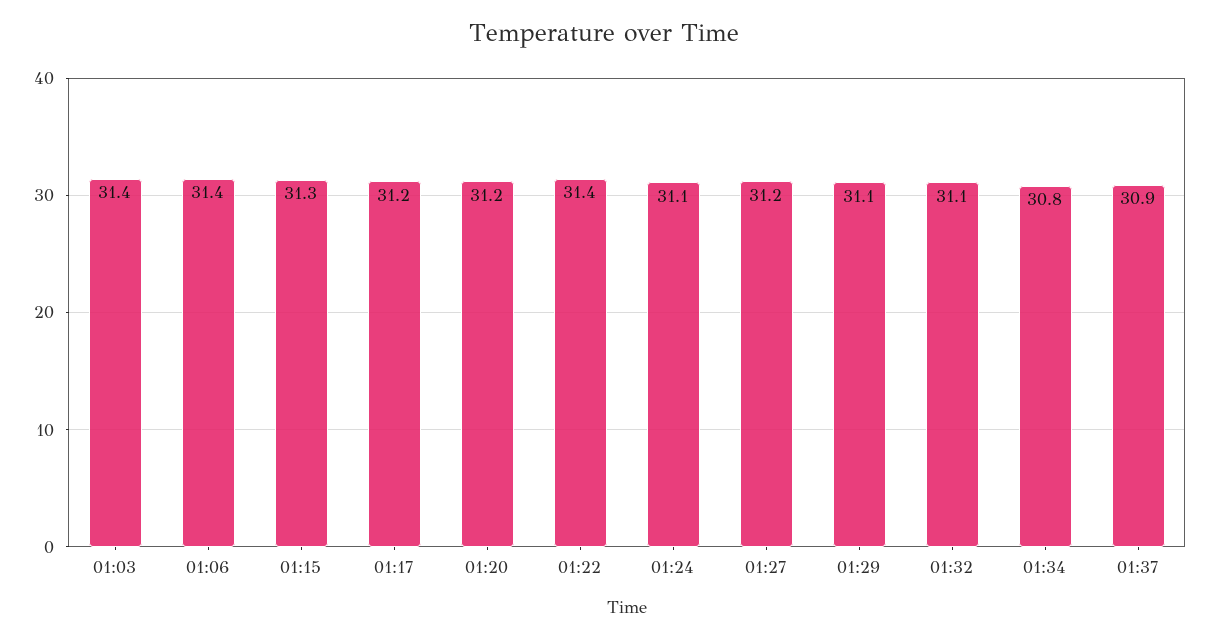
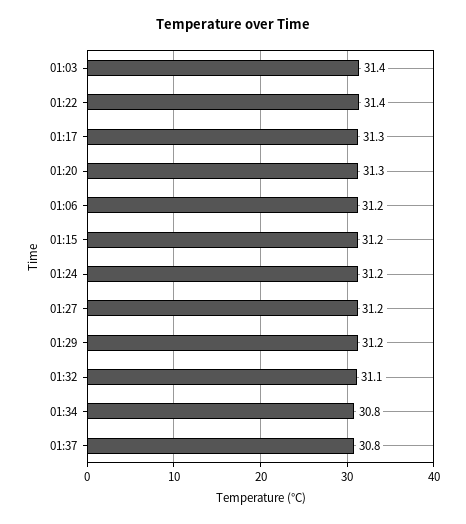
  {
    "01:03": 31.4,
-   "01:06": 31.4,
+   "01:06": 31.2,
-   "01:15": 31.3,
+   "01:15": 31.2,
-   "01:17": 31.2,
+   "01:17": 31.3,
-   "01:20": 31.2,
+   "01:20": 31.3,
    "01:22": 31.4,
-   "01:24": 31.1,
+   "01:24": 31.2,
    "01:27": 31.2,
-   "01:29": 31.1,
+   "01:29": 31.2,
    "01:32": 31.1,
    "01:34": 30.8,
-   "01:37": 30.9
+   "01:37": 30.8
  }

